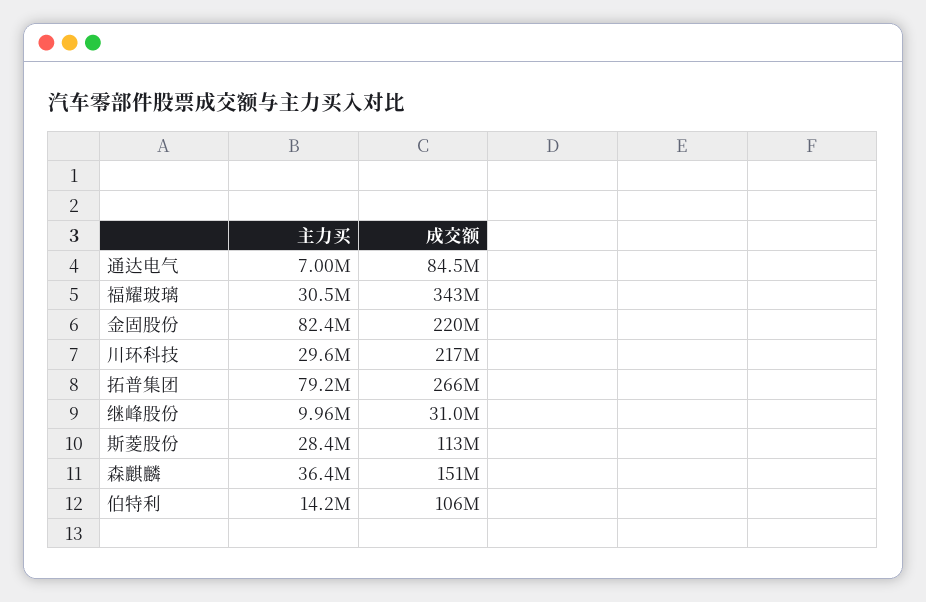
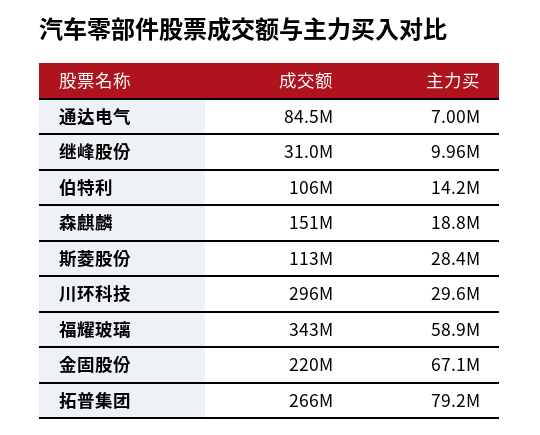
  {
    "主力买": {
      "通达电气": 7000000,
-     "福耀玻璃": 30500000,
+     "福耀玻璃": 58900000,
-     "金固股份": 82400000,
+     "金固股份": 67100000,
      "川环科技": 29600000,
      "拓普集团": 79200000,
      "继峰股份": 9960000,
      "斯菱股份": 28400000,
-     "森麒麟": 36400000,
+     "森麒麟": 18800000,
      "伯特利": 14200000
    },
    "成交额": {
      "通达电气": 84500000,
      "福耀玻璃": 343000000,
      "金固股份": 220000000,
-     "川环科技": 217000000,
+     "川环科技": 296000000,
      "拓普集团": 266000000,
      "继峰股份": 31000000,
      "斯菱股份": 113000000,
      "森麒麟": 151000000,
      "伯特利": 106000000
    }
  }

